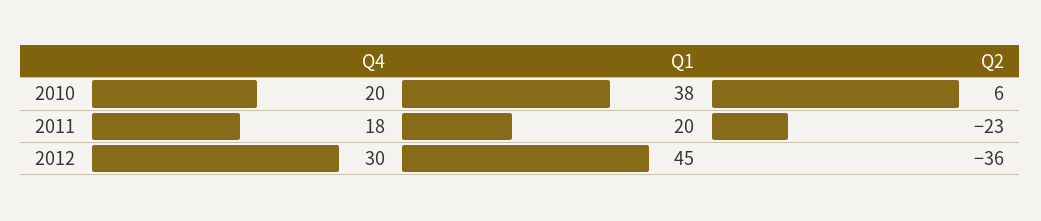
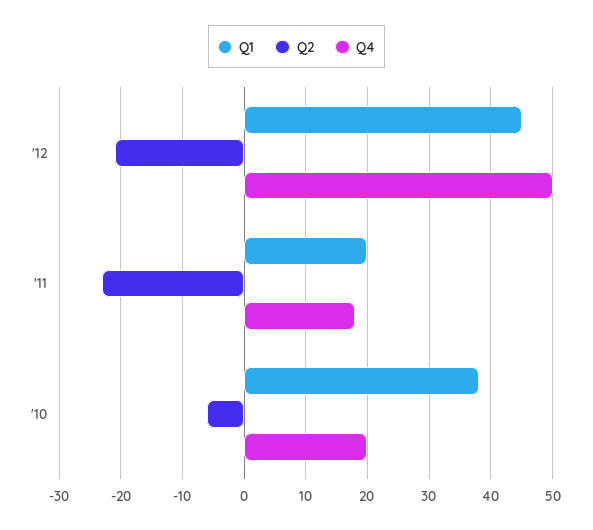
  {
    "Q4": {
      "2010": 20,
      "2011": 18,
-     "2012": 30
+     "2012": 50
    },
    "Q1": {
      "2010": 38,
      "2011": 20,
      "2012": 45
    },
    "Q2": {
-     "2010": 6,
+     "2010": -6,
      "2011": -23,
-     "2012": -36
+     "2012": -21
    }
  }

